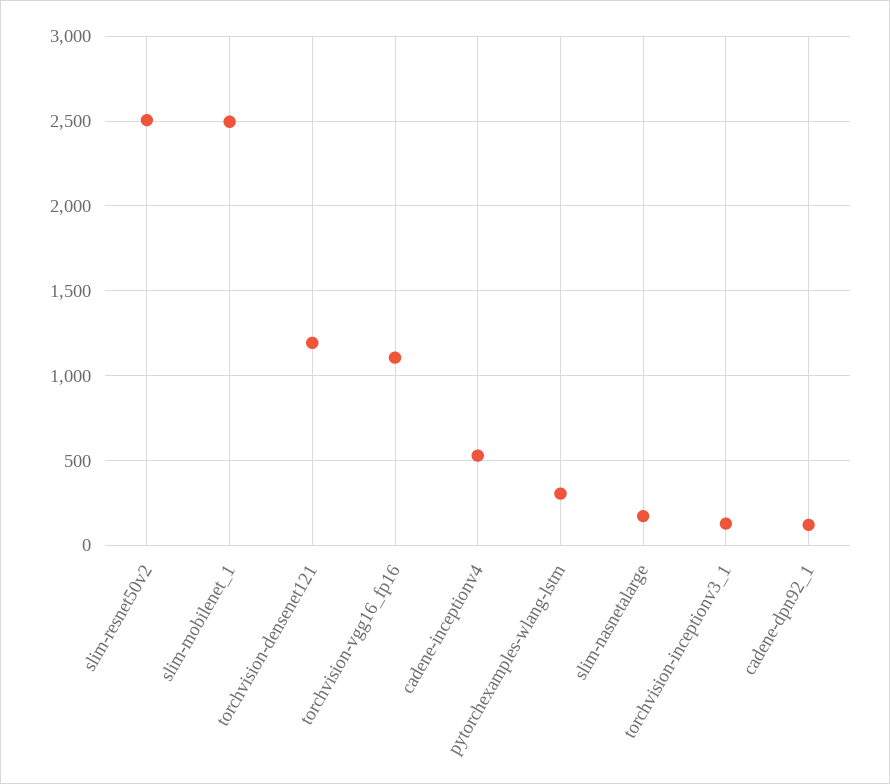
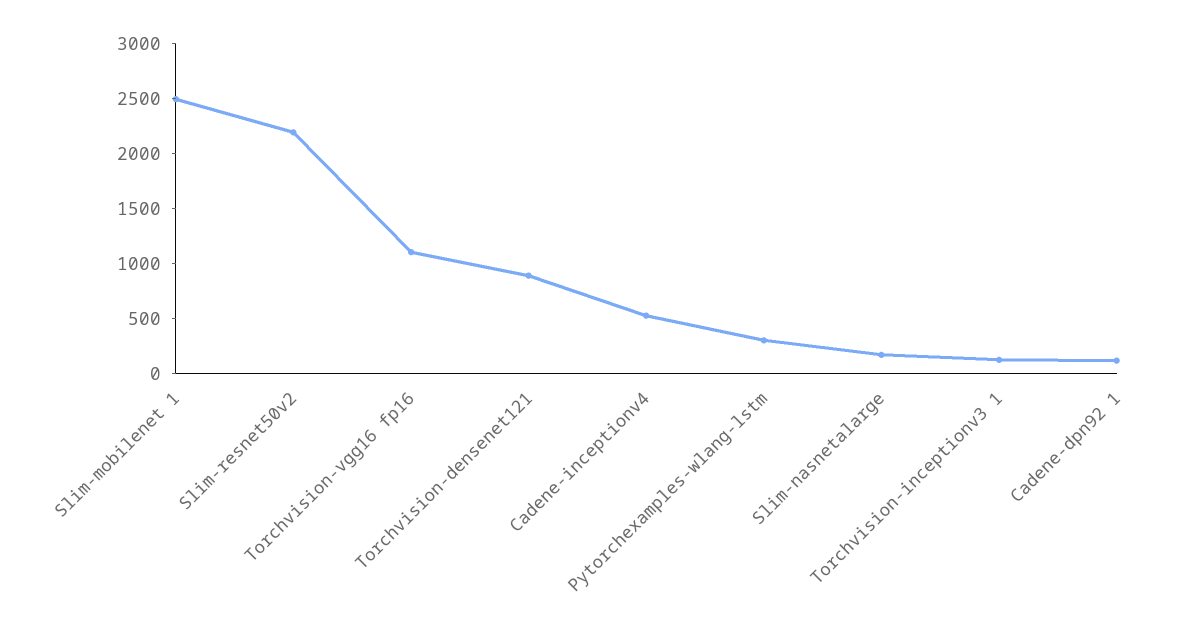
  {
-   "slim-resnet50v2": 2500,
+   "slim-resnet50v2": 2200,
    "slim-mobilenet_1": 2500,
-   "torchvision-densenet121": 1200,
+   "torchvision-densenet121": 900,
    "torchvision-vgg16_fp16": 1100,
    "cadene-inceptionv4": 550,
    "pytorchexamples-wlang-lstm": 300,
    "slim-nasnetalarge": 150,
    "torchvision-inceptionv3_1": 150,
    "cadene-dpn92_1": 100
  }

